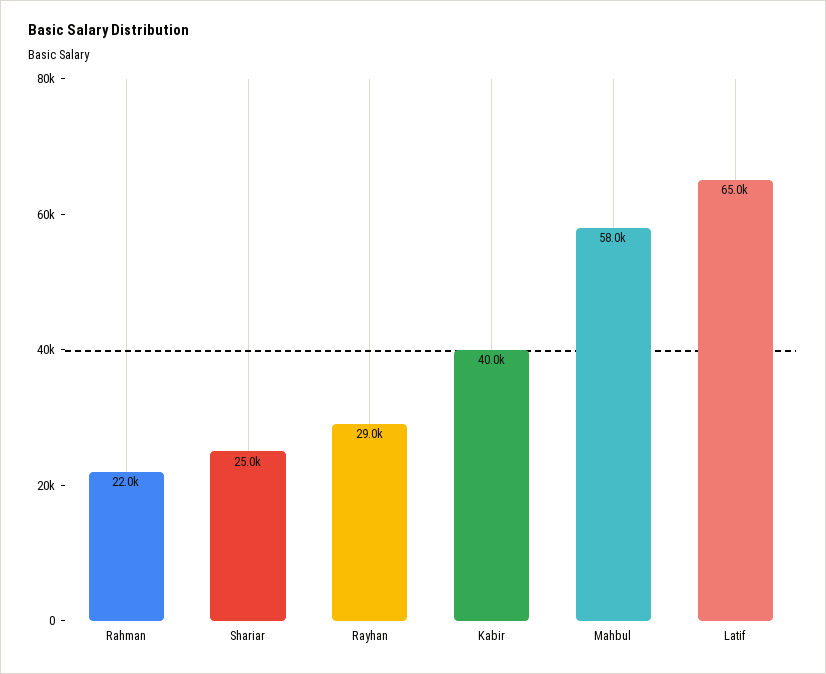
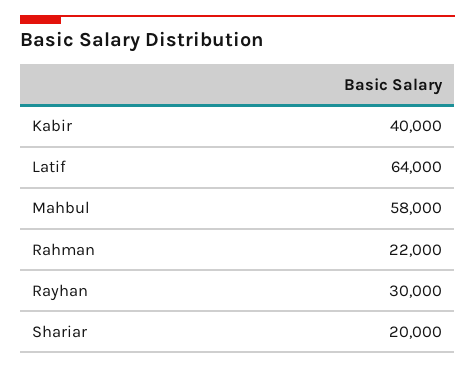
  {
    "Rahman": 22000,
-   "Shariar": 25000,
+   "Shariar": 20000,
-   "Rayhan": 29000,
+   "Rayhan": 30000,
    "Kabir": 40000,
    "Mahbul": 58000,
-   "Latif": 65000
+   "Latif": 64000
  }

